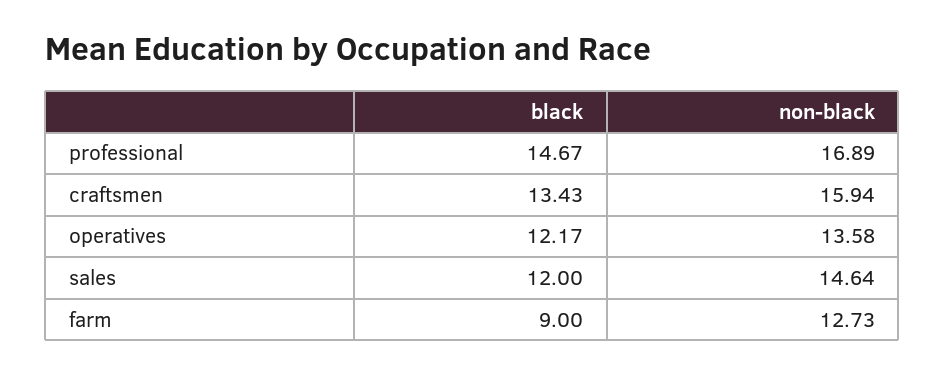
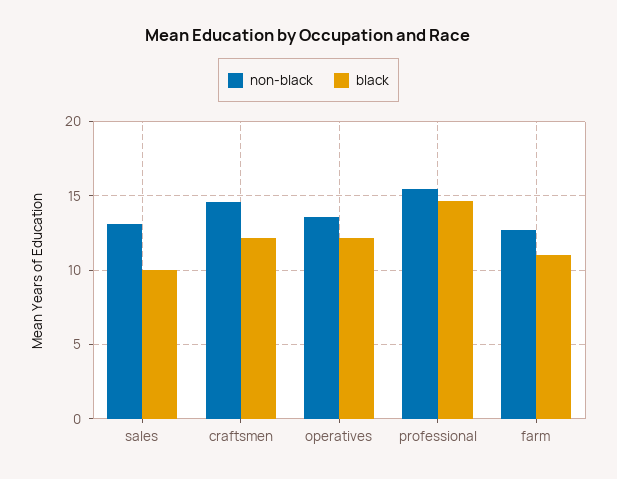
  {
    "black": {
      "professional": 14.67,
-     "craftsmen": 13.43,
+     "craftsmen": 12,
      "operatives": 12.17,
-     "sales": 12,
+     "sales": 10,
-     "farm": 9
+     "farm": 11
    },
    "non-black": {
-     "professional": 16.89,
+     "professional": 15.5,
-     "craftsmen": 15.94,
+     "craftsmen": 14.5,
      "operatives": 13.58,
-     "sales": 14.64,
+     "sales": 13,
      "farm": 12.73
    }
  }

